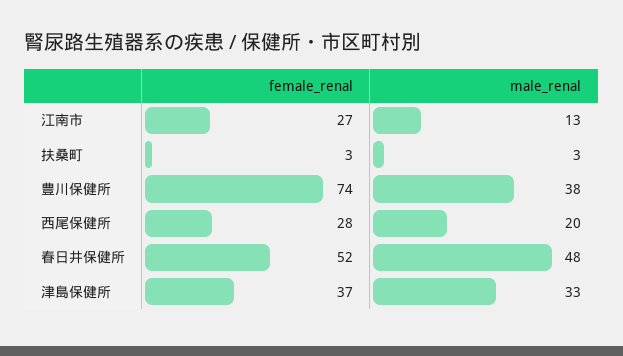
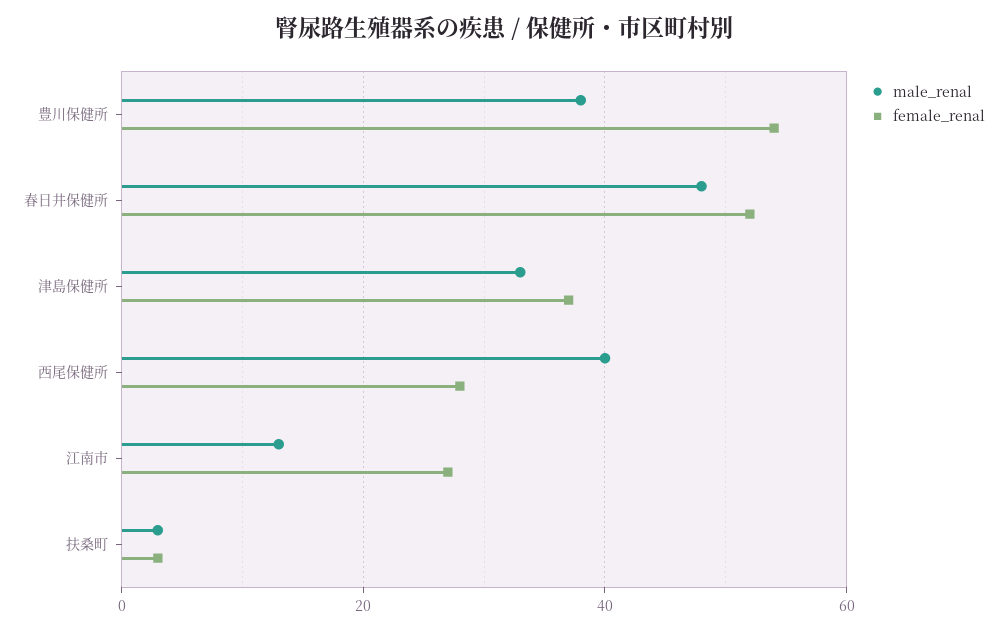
  {
    "female_renal": {
      "江南市": 27,
      "扶桑町": 3,
-     "豊川保健所": 74,
+     "豊川保健所": 55,
      "西尾保健所": 28,
      "春日井保健所": 52,
      "津島保健所": 37
    },
    "male_renal": {
      "江南市": 13,
      "扶桑町": 3,
      "豊川保健所": 38,
-     "西尾保健所": 20,
+     "西尾保健所": 40,
      "春日井保健所": 48,
      "津島保健所": 33
    }
  }

